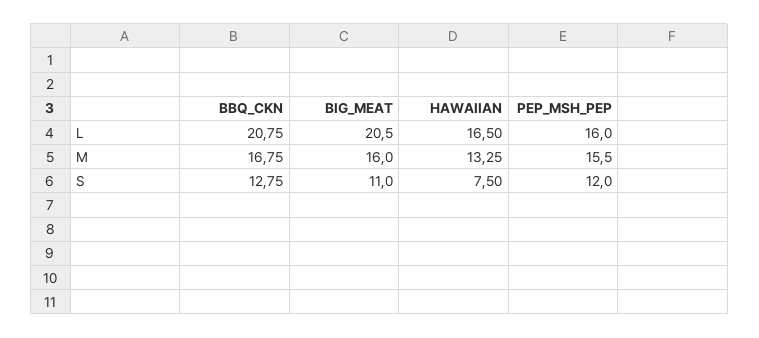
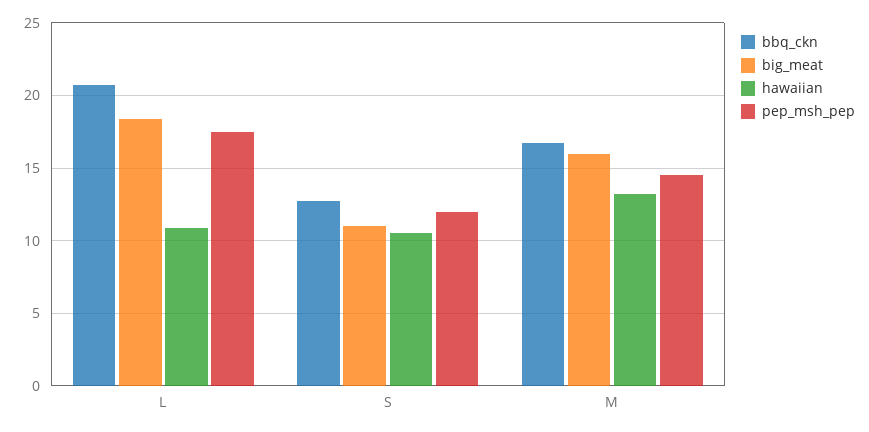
  {
    "BBQ_CKN": {
      "L": 20.75,
      "M": 16.75,
      "S": 12.75
    },
    "BIG_MEAT": {
-     "L": 20.5,
+     "L": 18.5,
      "M": 16,
      "S": 11
    },
    "HAWAIIAN": {
-     "L": 16.5,
+     "L": 11,
      "M": 13.25,
-     "S": 7.5
+     "S": 10.5
    },
    "PEP_MSH_PEP": {
-     "L": 16,
+     "L": 17.5,
-     "M": 15.5,
+     "M": 14.5,
      "S": 12
    }
  }

